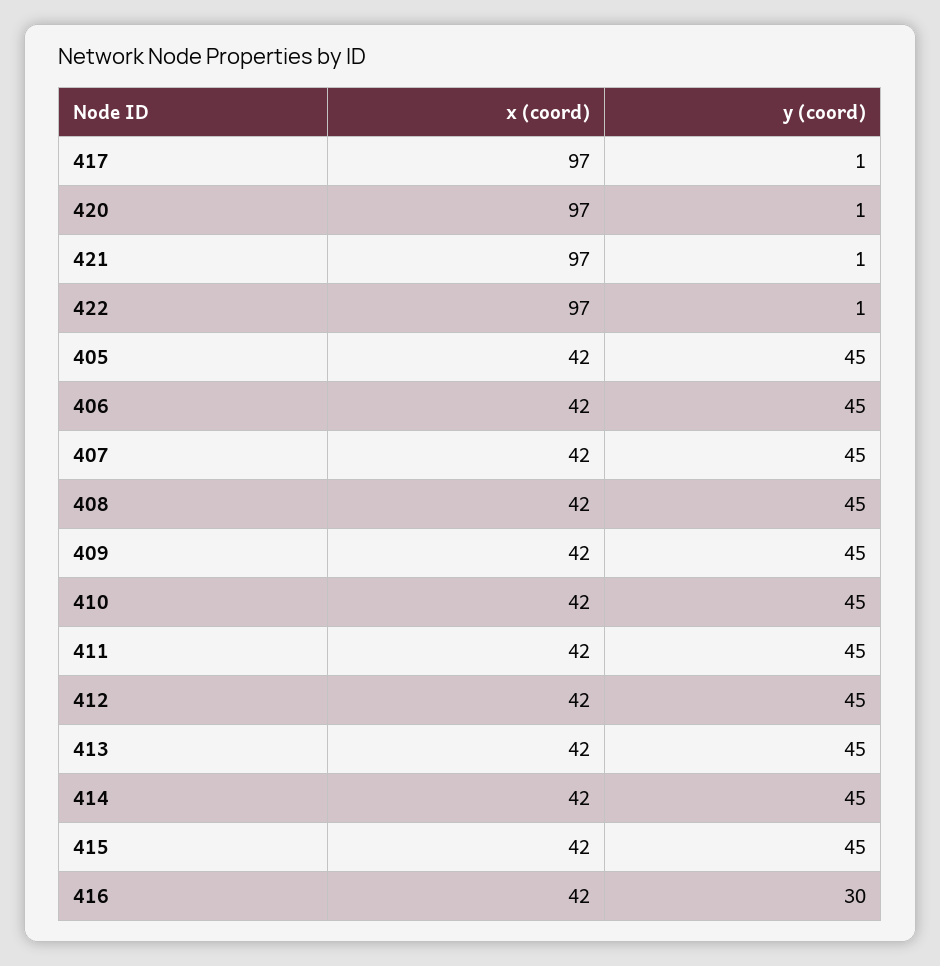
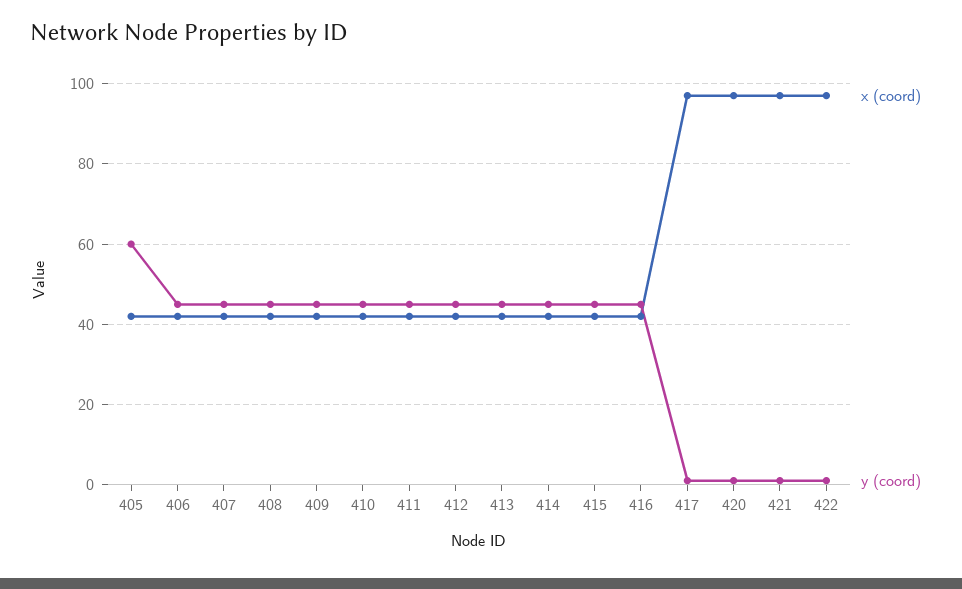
  {
    "x (coord)": {
      "417": 97,
      "420": 97,
      "421": 97,
      "422": 97,
      "405": 42,
      "406": 42,
      "407": 42,
      "408": 42,
      "409": 42,
      "410": 42,
      "411": 42,
      "412": 42,
      "413": 42,
      "414": 42,
      "415": 42,
      "416": 42
    },
    "y (coord)": {
      "417": 1,
      "420": 1,
      "421": 1,
      "422": 1,
-     "405": 45,
+     "405": 60,
      "406": 45,
      "407": 45,
      "408": 45,
      "409": 45,
      "410": 45,
      "411": 45,
      "412": 45,
      "413": 45,
      "414": 45,
      "415": 45,
-     "416": 30
+     "416": 45
    }
  }

